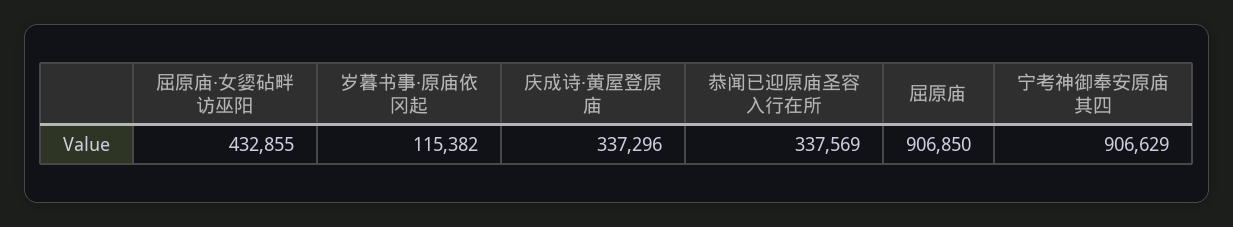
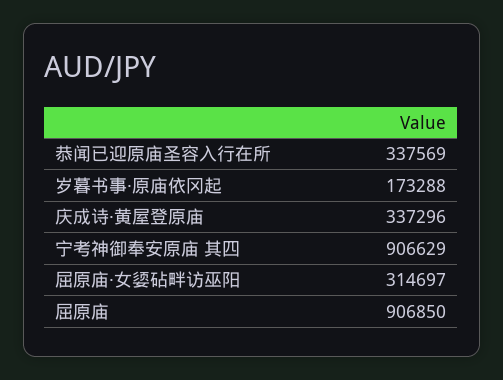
  {
-   "屈原庙·女媭砧畔访巫阳": 432855,
+   "屈原庙·女媭砧畔访巫阳": 314697,
-   "岁暮书事·原庙依冈起": 115382,
+   "岁暮书事·原庙依冈起": 173288,
    "庆成诗·黄屋登原庙": 337296,
    "恭闻已迎原庙圣容入行在所": 337569,
    "屈原庙": 906850,
    "宁考神御奉安原庙 其四": 906629
  }

